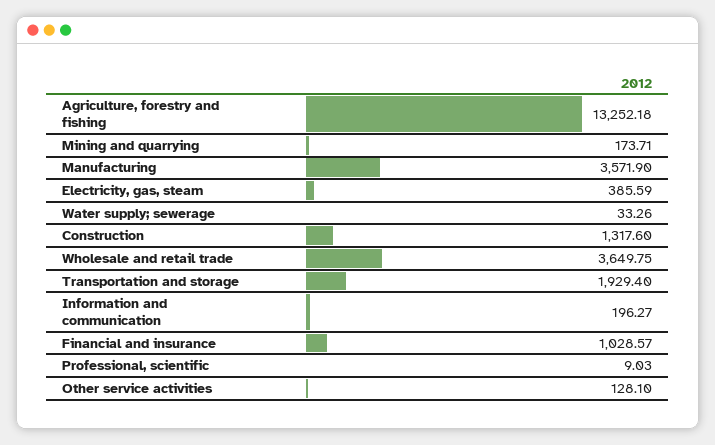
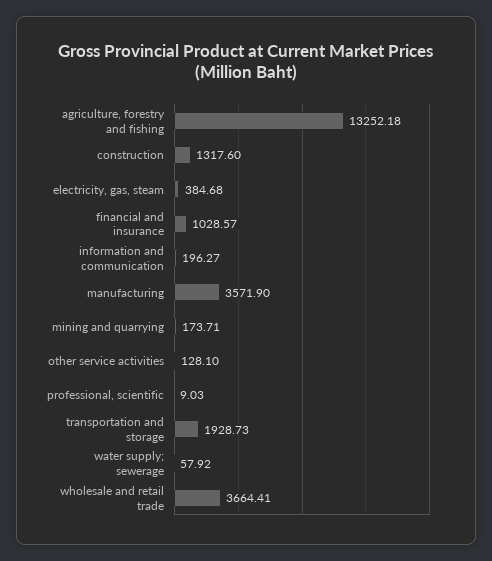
  {
    "Agriculture, forestry and fishing": 13252.18,
    "Mining and quarrying": 173.71,
    "Manufacturing": 3571.9,
-   "Electricity, gas, steam": 385.59,
+   "Electricity, gas, steam": 384.68,
-   "Water supply; sewerage": 33.26,
+   "Water supply; sewerage": 57.92,
    "Construction": 1317.6,
-   "Wholesale and retail trade": 3649.75,
+   "Wholesale and retail trade": 3664.41,
-   "Transportation and storage": 1929.4,
+   "Transportation and storage": 1928.73,
    "Information and communication": 196.27,
    "Financial and insurance": 1028.57,
    "Professional, scientific": 9.03,
    "Other service activities": 128.1
  }

